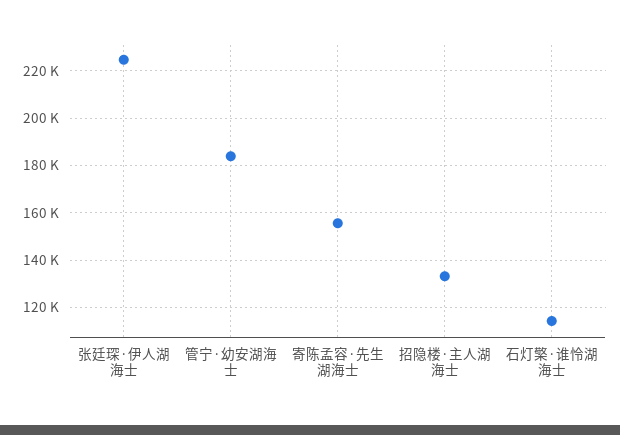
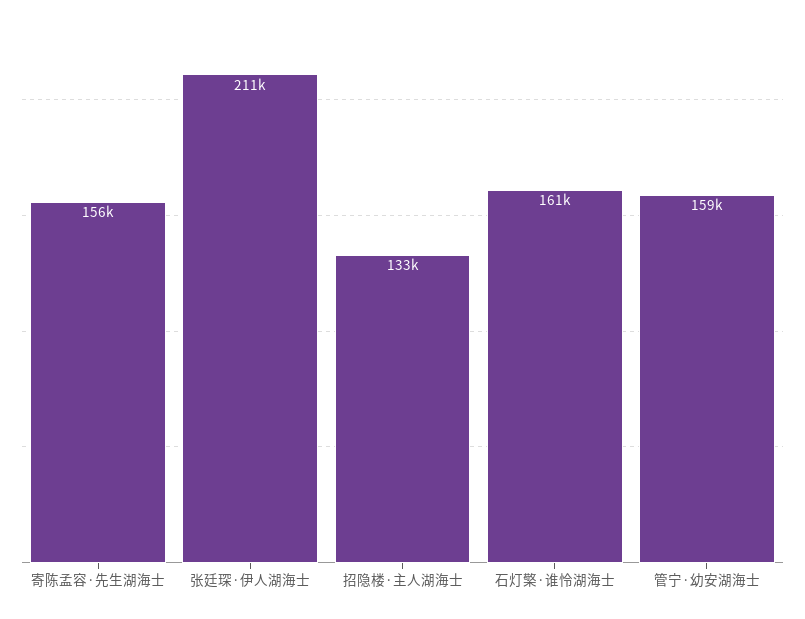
  {
-   "张廷琛·伊人湖海士": 225000,
+   "张廷琛·伊人湖海士": 211000,
-   "管宁·幼安湖海士": 185000,
+   "管宁·幼安湖海士": 159000,
    "寄陈孟容·先生湖海士": 156000,
    "招隐楼·主人湖海士": 133000,
-   "石灯檠·谁怜湖海士": 115000
+   "石灯檠·谁怜湖海士": 161000
  }

